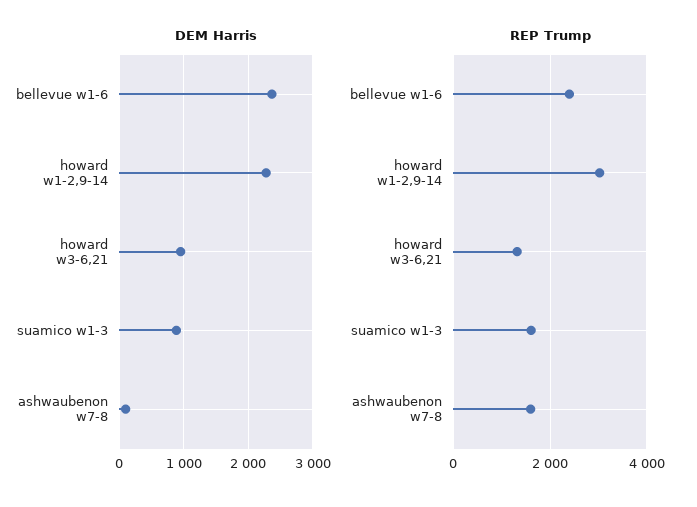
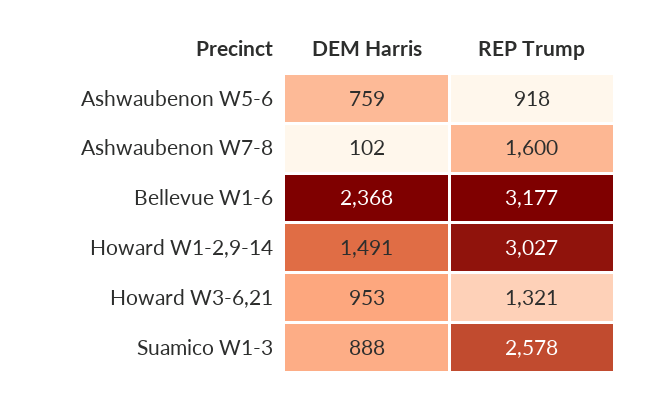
  {
    "DEM Harris": {
      "bellevue w1-6": 2368,
-     "howard w1-2,9-14": 2300,
+     "howard w1-2,9-14": 1491,
      "howard w3-6,21": 953,
      "suamico w1-3": 888,
-     "ashwaubenon w7-8": 102
+     "ashwaubenon w7-8": 102,
+     "Ashwaubenon W5-6": 759
    },
    "REP Trump": {
-     "bellevue w1-6": 2400,
+     "bellevue w1-6": 3177,
      "howard w1-2,9-14": 3027,
      "howard w3-6,21": 1321,
-     "suamico w1-3": 1600,
+     "suamico w1-3": 2578,
-     "ashwaubenon w7-8": 1600
+     "ashwaubenon w7-8": 1600,
+     "Ashwaubenon W5-6": 918
    }
  }

